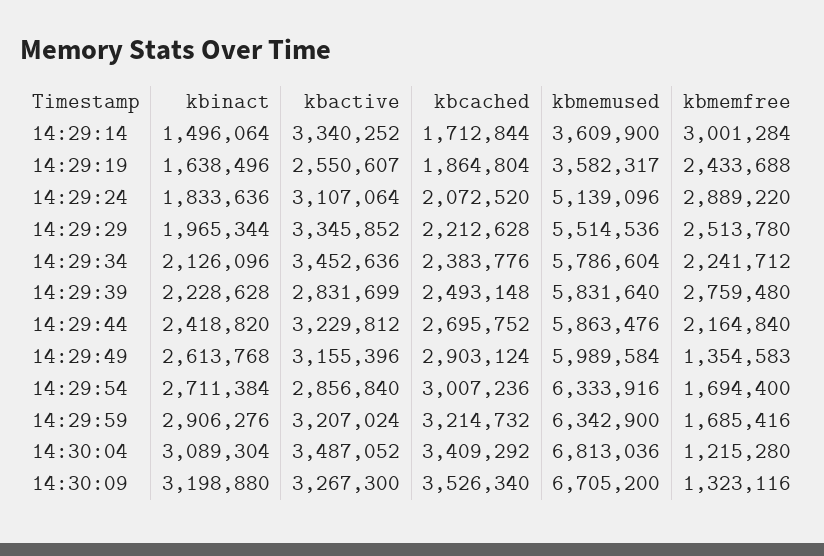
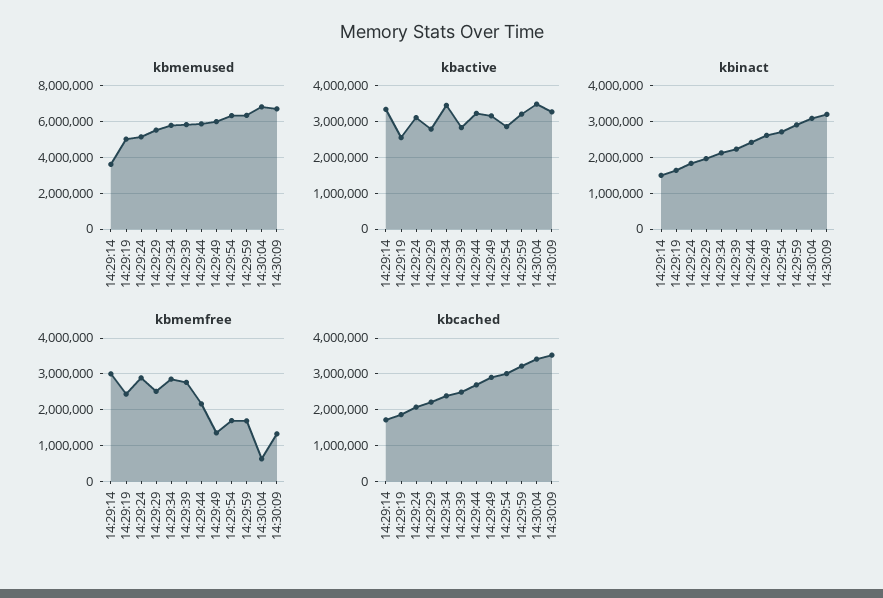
  {
    "kbinact": {
      "14:29:14": 1496064,
      "14:29:19": 1638496,
      "14:29:24": 1833636,
      "14:29:29": 1965344,
      "14:29:34": 2126096,
      "14:29:39": 2228628,
      "14:29:44": 2418820,
      "14:29:49": 2613768,
      "14:29:54": 2711384,
      "14:29:59": 2906276,
      "14:30:04": 3089304,
      "14:30:09": 3198880
    },
    "kbactive": {
      "14:29:14": 3340252,
      "14:29:19": 2550607,
      "14:29:24": 3107064,
-     "14:29:29": 3345852,
+     "14:29:29": 2800000,
      "14:29:34": 3452636,
      "14:29:39": 2831699,
      "14:29:44": 3229812,
      "14:29:49": 3155396,
      "14:29:54": 2856840,
      "14:29:59": 3207024,
      "14:30:04": 3487052,
      "14:30:09": 3267300
    },
    "kbcached": {
      "14:29:14": 1712844,
      "14:29:19": 1864804,
      "14:29:24": 2072520,
      "14:29:29": 2212628,
      "14:29:34": 2383776,
      "14:29:39": 2493148,
      "14:29:44": 2695752,
      "14:29:49": 2903124,
      "14:29:54": 3007236,
      "14:29:59": 3214732,
      "14:30:04": 3409292,
      "14:30:09": 3526340
    },
    "kbmemused": {
      "14:29:14": 3609900,
-     "14:29:19": 3582317,
+     "14:29:19": 5000000,
      "14:29:24": 5139096,
      "14:29:29": 5514536,
      "14:29:34": 5786604,
      "14:29:39": 5831640,
      "14:29:44": 5863476,
      "14:29:49": 5989584,
      "14:29:54": 6333916,
      "14:29:59": 6342900,
      "14:30:04": 6813036,
      "14:30:09": 6705200
    },
    "kbmemfree": {
      "14:29:14": 3001284,
      "14:29:19": 2433688,
      "14:29:24": 2889220,
      "14:29:29": 2513780,
-     "14:29:34": 2241712,
+     "14:29:34": 2800000,
      "14:29:39": 2759480,
      "14:29:44": 2164840,
      "14:29:49": 1354583,
      "14:29:54": 1694400,
      "14:29:59": 1685416,
-     "14:30:04": 1215280,
+     "14:30:04": 600000,
      "14:30:09": 1323116
    }
  }

